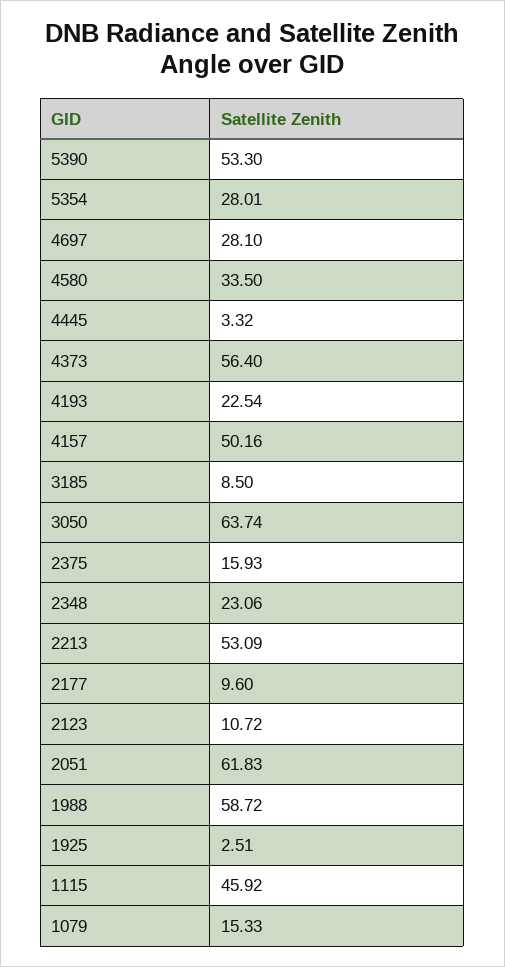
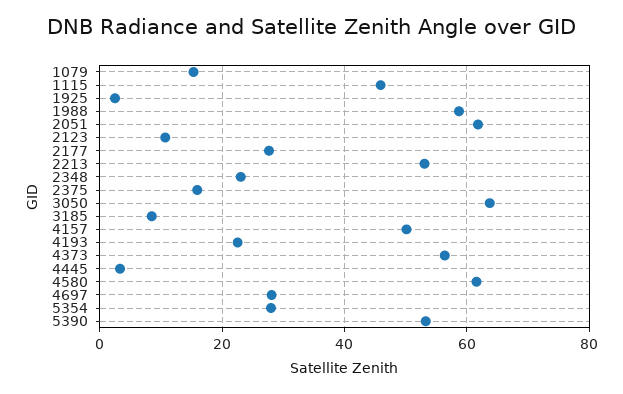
  {
    "5390": 53.3,
    "5354": 28.01,
    "4697": 28.1,
-   "4580": 33.5,
+   "4580": 62,
    "4445": 3.32,
    "4373": 56.4,
    "4193": 22.54,
    "4157": 50.16,
    "3185": 8.5,
    "3050": 63.74,
    "2375": 15.93,
    "2348": 23.06,
    "2213": 53.09,
-   "2177": 9.6,
+   "2177": 28,
    "2123": 10.72,
    "2051": 61.83,
    "1988": 58.72,
    "1925": 2.51,
    "1115": 45.92,
    "1079": 15.33
  }

